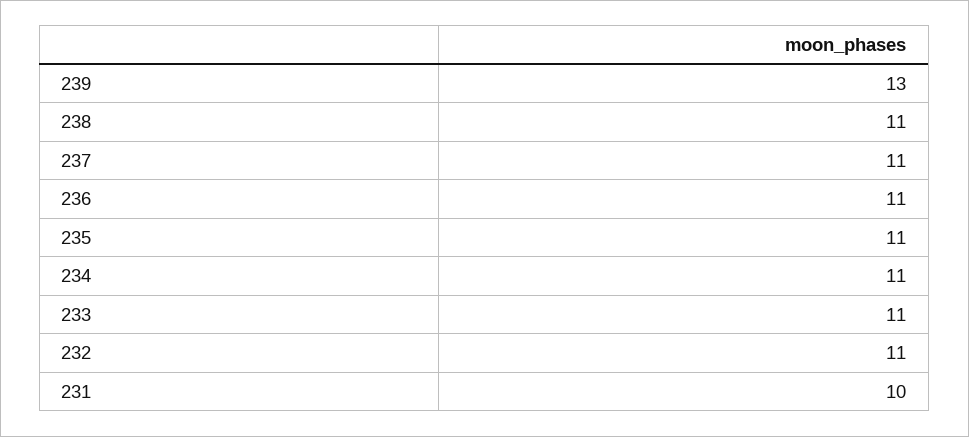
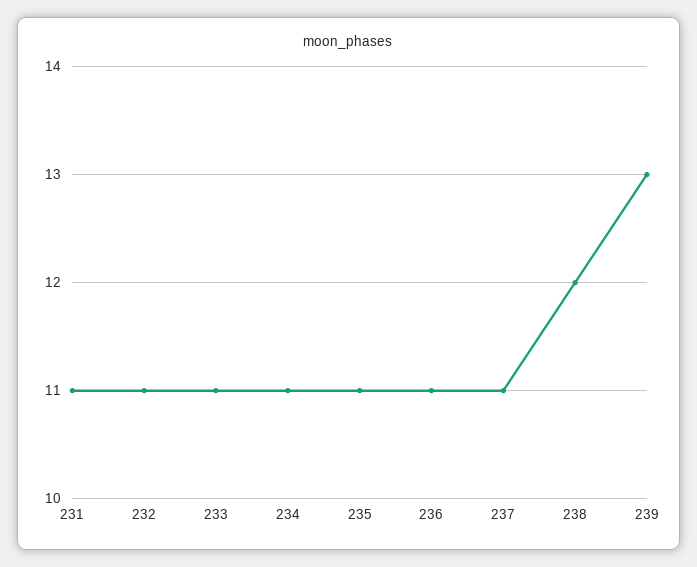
  {
    "239": 13,
-   "238": 11,
+   "238": 12,
    "237": 11,
    "236": 11,
    "235": 11,
    "234": 11,
    "233": 11,
    "232": 11,
-   "231": 10
+   "231": 11
  }

